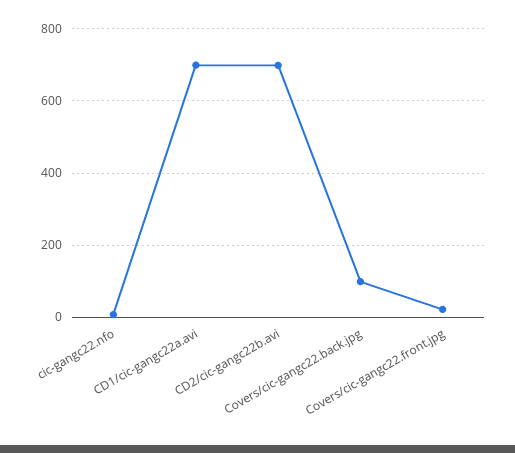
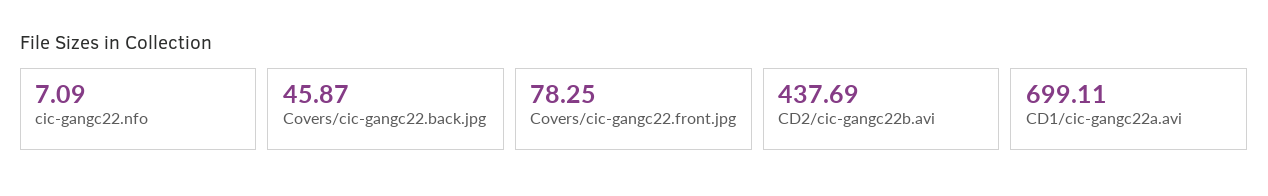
  {
    "cic-gangc22.nfo": 7.09,
    "CD1/cic-gangc22a.avi": 699.11,
-   "CD2/cic-gangc22b.avi": 700,
+   "CD2/cic-gangc22b.avi": 437.69,
-   "Covers/cic-gangc22.back.jpg": 100,
+   "Covers/cic-gangc22.back.jpg": 45.87,
-   "Covers/cic-gangc22.front.jpg": 20
+   "Covers/cic-gangc22.front.jpg": 78.25
  }

